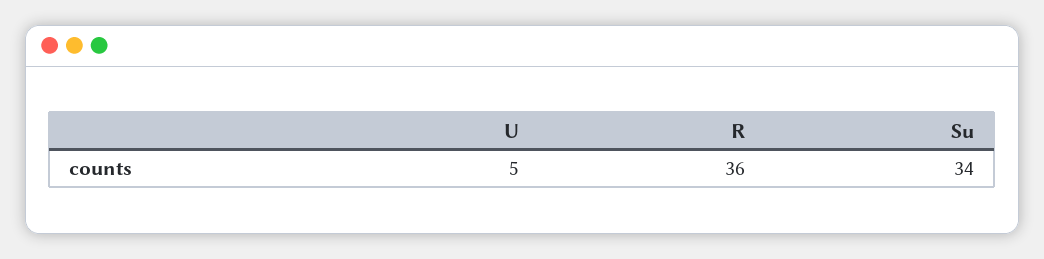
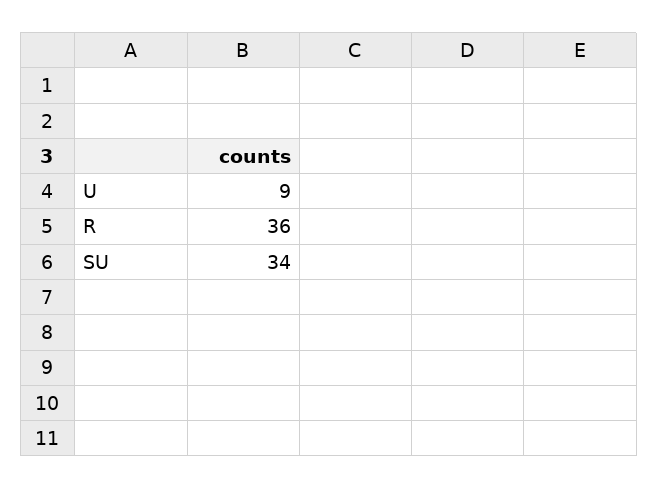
  {
-   "U": 5,
+   "U": 9,
    "R": 36,
    "Su": 34
  }

